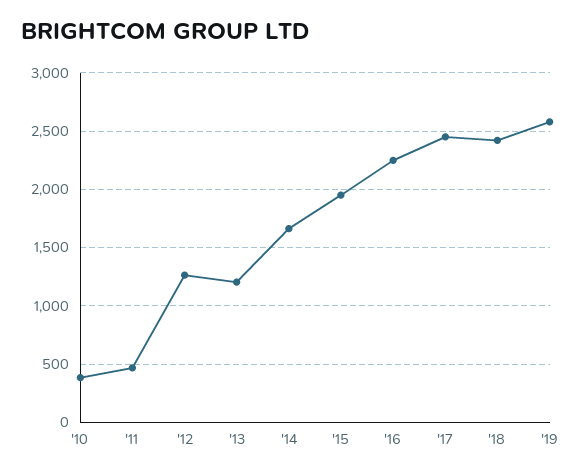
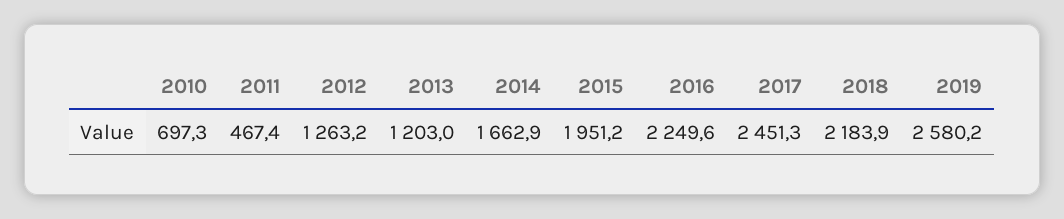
  {
-   "'10": 400,
+   "'10": 697.3,
    "'11": 467.4,
    "'12": 1263.2,
    "'13": 1203,
    "'14": 1662.9,
    "'15": 1951.2,
    "'16": 2249.6,
    "'17": 2451.3,
-   "'18": 2400,
+   "'18": 2183.9,
    "'19": 2580.2
  }

